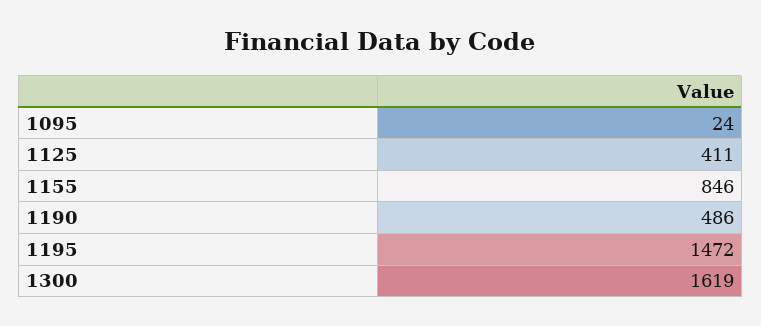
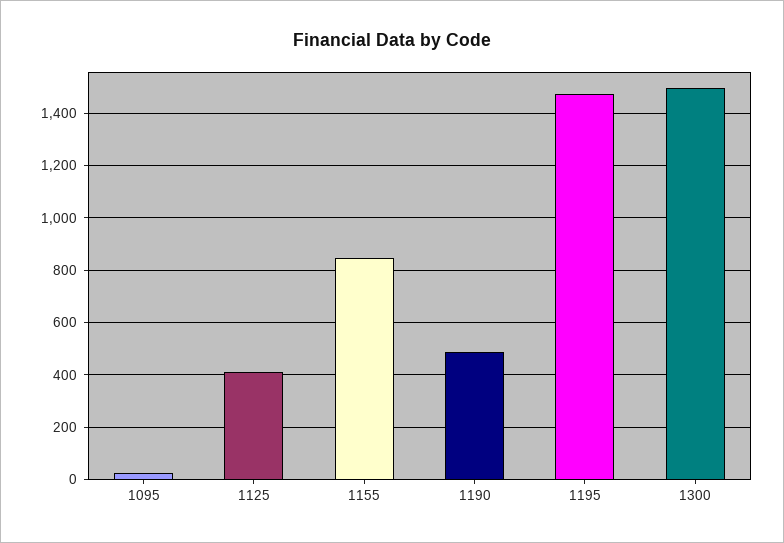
  {
    "1095": 24,
    "1125": 411,
    "1155": 846,
    "1190": 486,
    "1195": 1472,
-   "1300": 1619
+   "1300": 1500
  }

